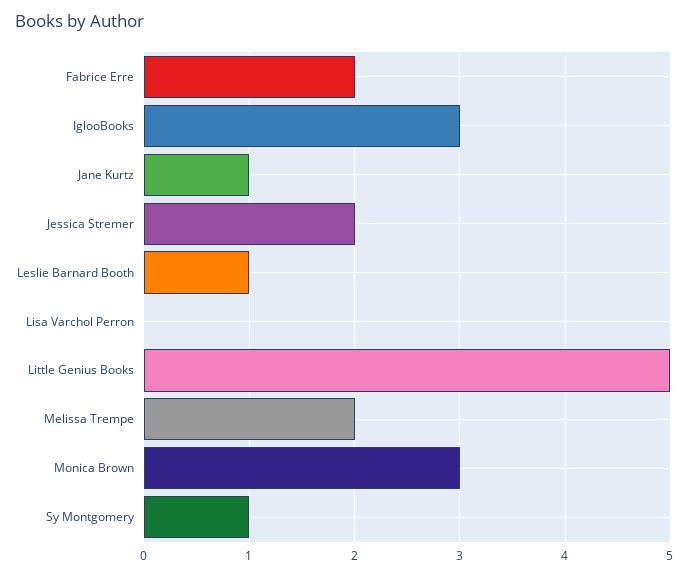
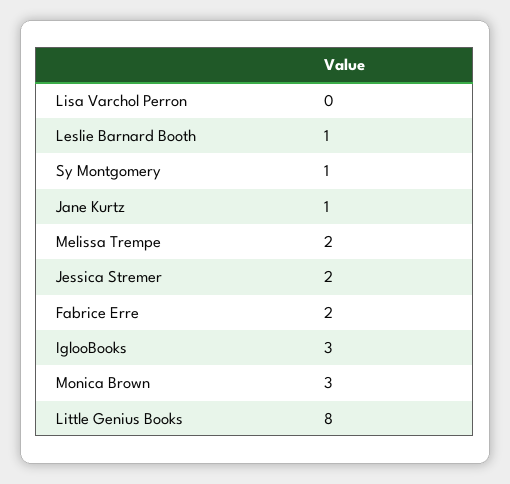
  {
    "Fabrice Erre": 2,
    "IglooBooks": 3,
    "Jane Kurtz": 1,
    "Jessica Stremer": 2,
    "Leslie Barnard Booth": 1,
    "Lisa Varchol Perron": 0,
-   "Little Genius Books": 5,
+   "Little Genius Books": 8,
    "Melissa Trempe": 2,
    "Monica Brown": 3,
    "Sy Montgomery": 1
  }

